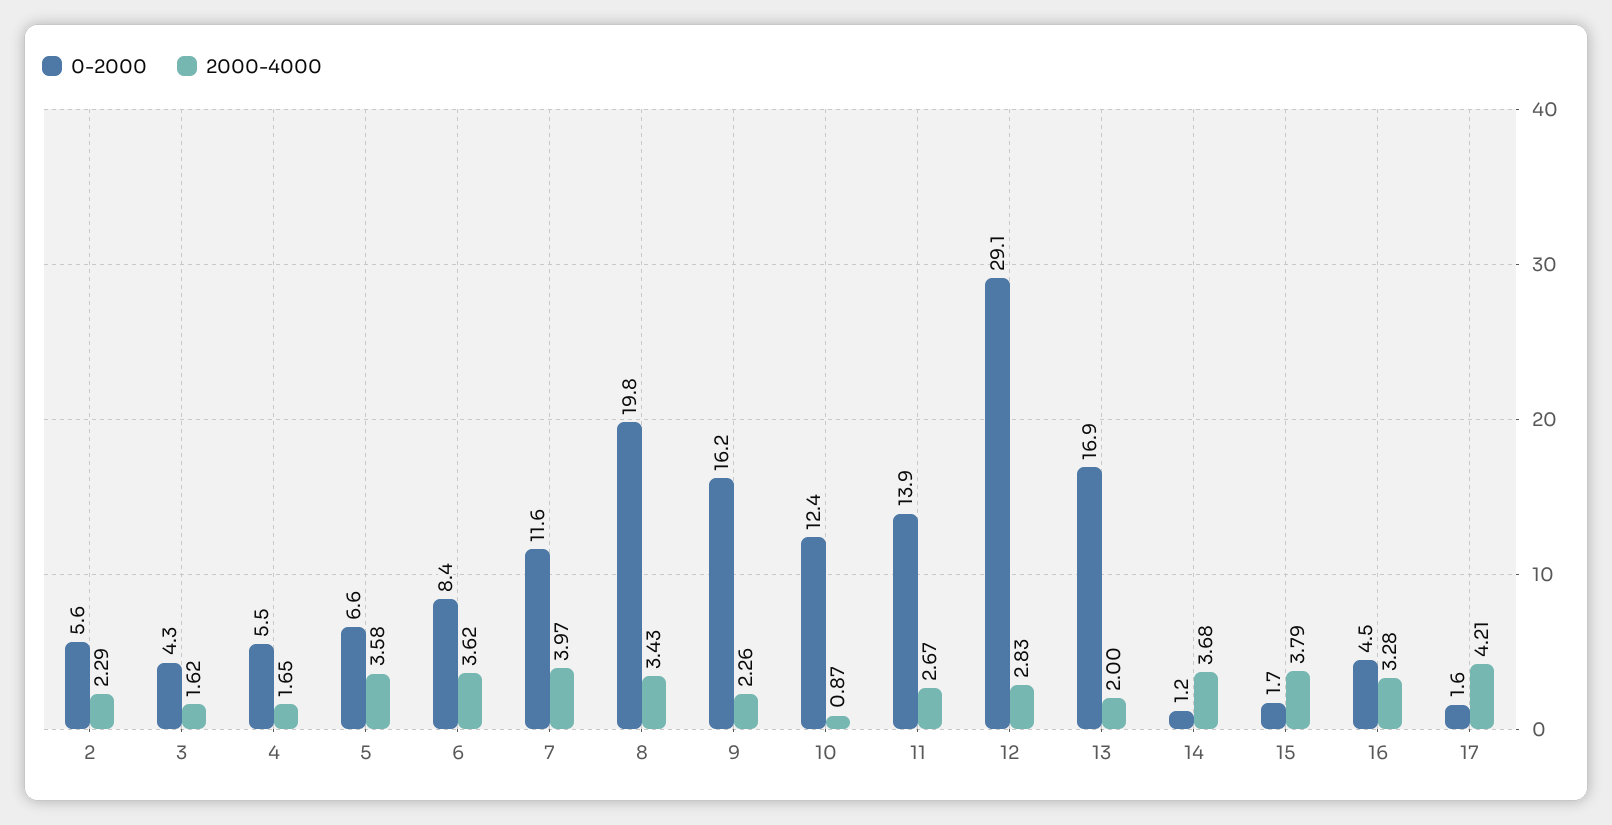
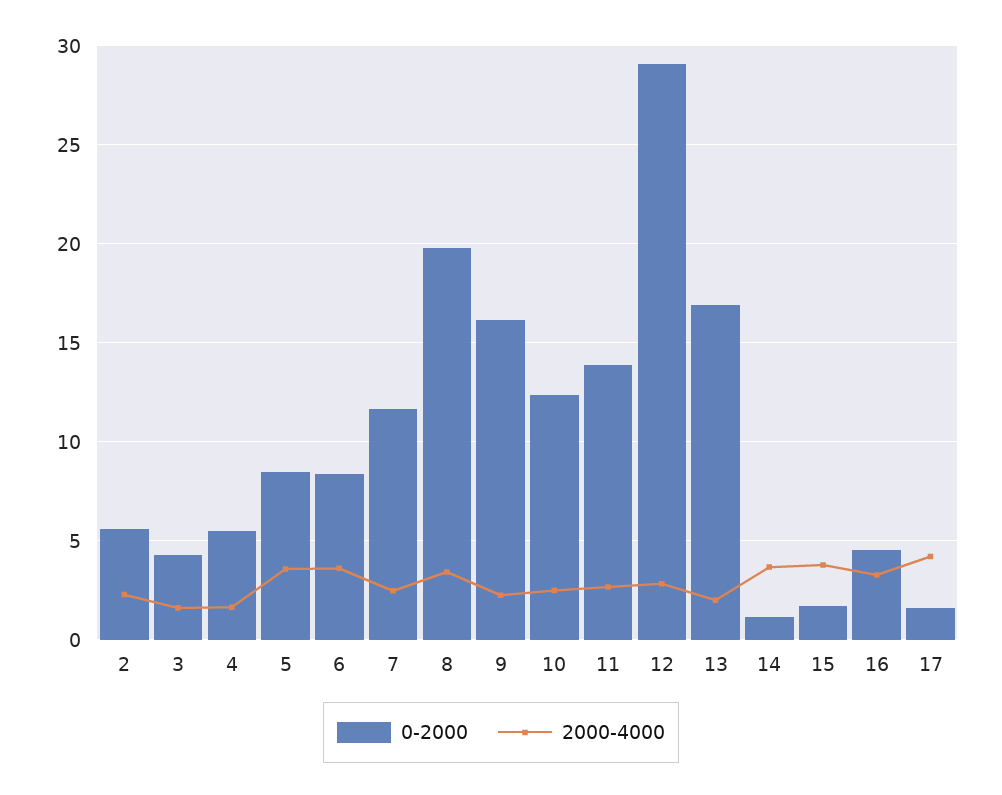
  {
    "0-2000": {
      "2": 5.6,
      "3": 4.3,
      "4": 5.5,
-     "5": 6.6,
+     "5": 8.5,
      "6": 8.4,
      "7": 11.6,
      "8": 19.8,
      "9": 16.2,
      "10": 12.4,
      "11": 13.9,
      "12": 29.1,
      "13": 16.9,
      "14": 1.2,
      "15": 1.7,
      "16": 4.5,
      "17": 1.6
    },
    "2000-4000": {
      "2": 2.29,
      "3": 1.62,
      "4": 1.65,
      "5": 3.58,
      "6": 3.62,
-     "7": 3.97,
+     "7": 2.5,
      "8": 3.43,
      "9": 2.26,
-     "10": 0.87,
+     "10": 2.5,
      "11": 2.67,
      "12": 2.83,
      "13": 2,
      "14": 3.68,
      "15": 3.79,
      "16": 3.28,
      "17": 4.21
    }
  }

